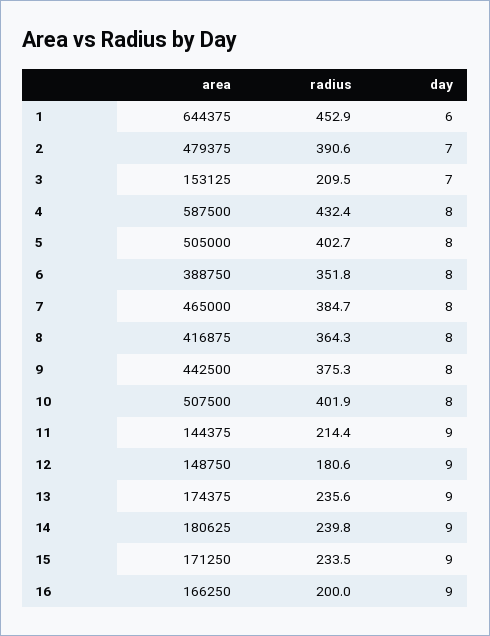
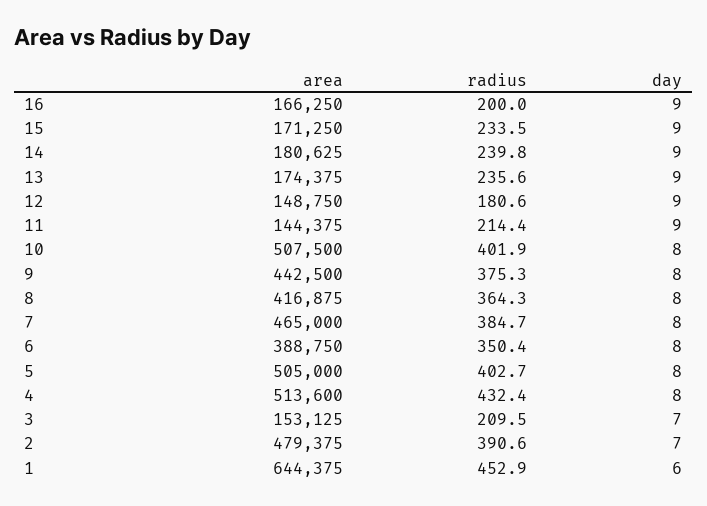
  {
    "area": {
      "1": 644375,
      "2": 479375,
      "3": 153125,
-     "4": 587500,
+     "4": 513600,
      "5": 505000,
      "6": 388750,
      "7": 465000,
      "8": 416875,
      "9": 442500,
      "10": 507500,
      "11": 144375,
      "12": 148750,
      "13": 174375,
      "14": 180625,
      "15": 171250,
      "16": 166250
    },
    "radius": {
      "1": 452.9,
      "2": 390.6,
      "3": 209.5,
      "4": 432.4,
      "5": 402.7,
-     "6": 351.8,
+     "6": 350.4,
      "7": 384.7,
      "8": 364.3,
      "9": 375.3,
      "10": 401.9,
      "11": 214.4,
      "12": 180.6,
      "13": 235.6,
      "14": 239.8,
      "15": 233.5,
      "16": 200
    },
    "day": {
      "1": 6,
      "2": 7,
      "3": 7,
      "4": 8,
      "5": 8,
      "6": 8,
      "7": 8,
      "8": 8,
      "9": 8,
      "10": 8,
      "11": 9,
      "12": 9,
      "13": 9,
      "14": 9,
      "15": 9,
      "16": 9
    }
  }

